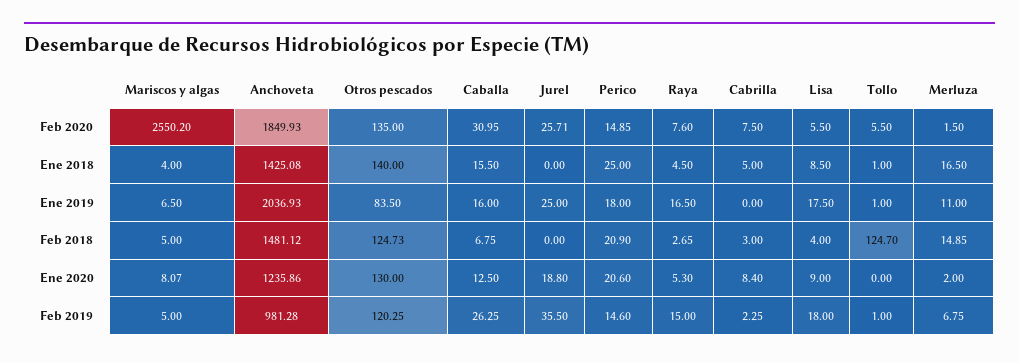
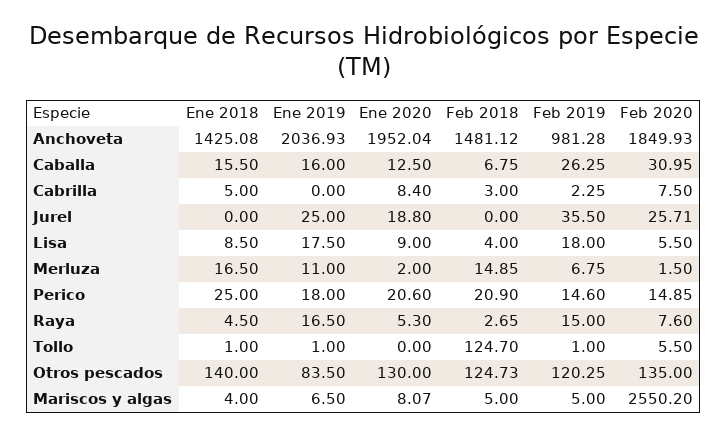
  {
    "Mariscos y algas": {
      "Feb 2020": 2550.2,
      "Ene 2018": 4,
      "Ene 2019": 6.5,
      "Feb 2018": 5,
      "Ene 2020": 8.07,
      "Feb 2019": 5
    },
    "Anchoveta": {
      "Feb 2020": 1849.93,
      "Ene 2018": 1425.08,
      "Ene 2019": 2036.93,
      "Feb 2018": 1481.12,
-     "Ene 2020": 1235.86,
+     "Ene 2020": 1952.04,
      "Feb 2019": 981.28
    },
    "Otros pescados": {
      "Feb 2020": 135,
      "Ene 2018": 140,
      "Ene 2019": 83.5,
      "Feb 2018": 124.73,
      "Ene 2020": 130,
      "Feb 2019": 120.25
    },
    "Caballa": {
      "Feb 2020": 30.95,
      "Ene 2018": 15.5,
      "Ene 2019": 16,
      "Feb 2018": 6.75,
      "Ene 2020": 12.5,
      "Feb 2019": 26.25
    },
    "Jurel": {
      "Feb 2020": 25.71,
      "Ene 2018": 0,
      "Ene 2019": 25,
      "Feb 2018": 0,
      "Ene 2020": 18.8,
      "Feb 2019": 35.5
    },
    "Perico": {
      "Feb 2020": 14.85,
      "Ene 2018": 25,
      "Ene 2019": 18,
      "Feb 2018": 20.9,
      "Ene 2020": 20.6,
      "Feb 2019": 14.6
    },
    "Raya": {
      "Feb 2020": 7.6,
      "Ene 2018": 4.5,
      "Ene 2019": 16.5,
      "Feb 2018": 2.65,
      "Ene 2020": 5.3,
      "Feb 2019": 15
    },
    "Cabrilla": {
      "Feb 2020": 7.5,
      "Ene 2018": 5,
      "Ene 2019": 0,
      "Feb 2018": 3,
      "Ene 2020": 8.4,
      "Feb 2019": 2.25
    },
    "Lisa": {
      "Feb 2020": 5.5,
      "Ene 2018": 8.5,
      "Ene 2019": 17.5,
      "Feb 2018": 4,
      "Ene 2020": 9,
      "Feb 2019": 18
    },
    "Tollo": {
      "Feb 2020": 5.5,
      "Ene 2018": 1,
      "Ene 2019": 1,
      "Feb 2018": 124.7,
      "Ene 2020": 0,
      "Feb 2019": 1
    },
    "Merluza": {
      "Feb 2020": 1.5,
      "Ene 2018": 16.5,
      "Ene 2019": 11,
      "Feb 2018": 14.85,
      "Ene 2020": 2,
      "Feb 2019": 6.75
    }
  }

